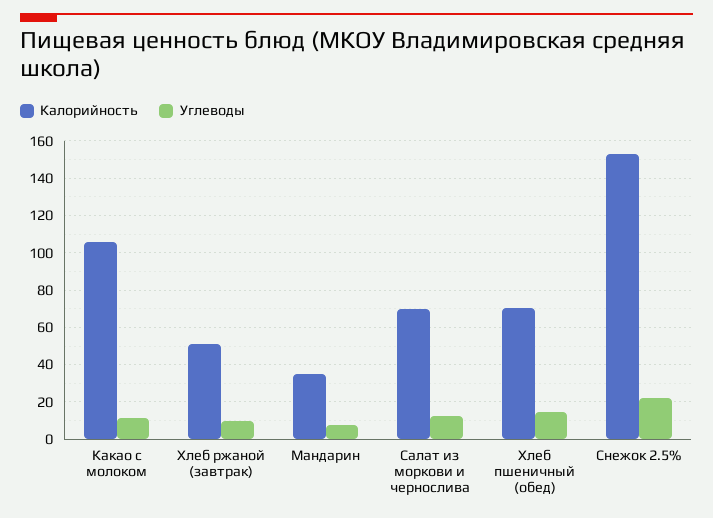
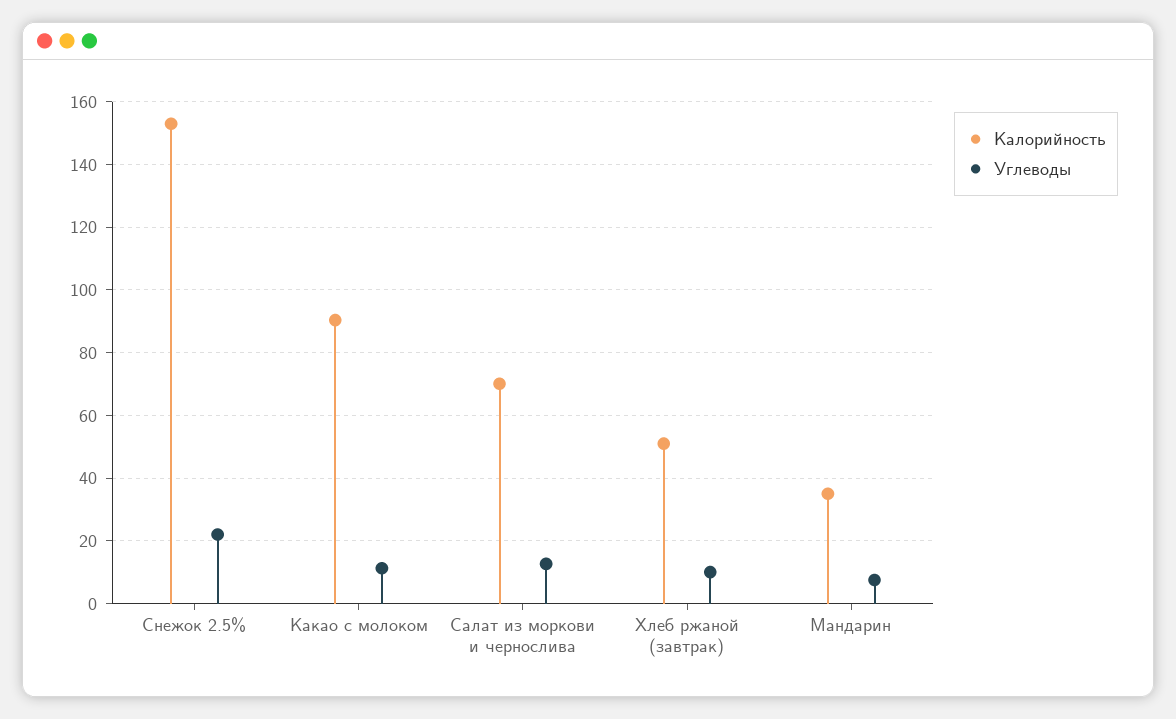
  {
    "Калорийность": {
-     "Какао с молоком": 105,
+     "Какао с молоком": 90,
      "Хлеб ржаной (завтрак)": 52,
      "Мандарин": 36,
      "Салат из моркови и чернослива": 70,
-     "Хлеб пшеничный (обед)": 70,
      "Снежок 2.5%": 154
    },
    "Углеводы": {
      "Какао с молоком": 12,
      "Хлеб ржаной (завтрак)": 10,
      "Мандарин": 8,
      "Салат из моркови и чернослива": 12,
-     "Хлеб пшеничный (обед)": 15,
      "Снежок 2.5%": 22
    }
  }

